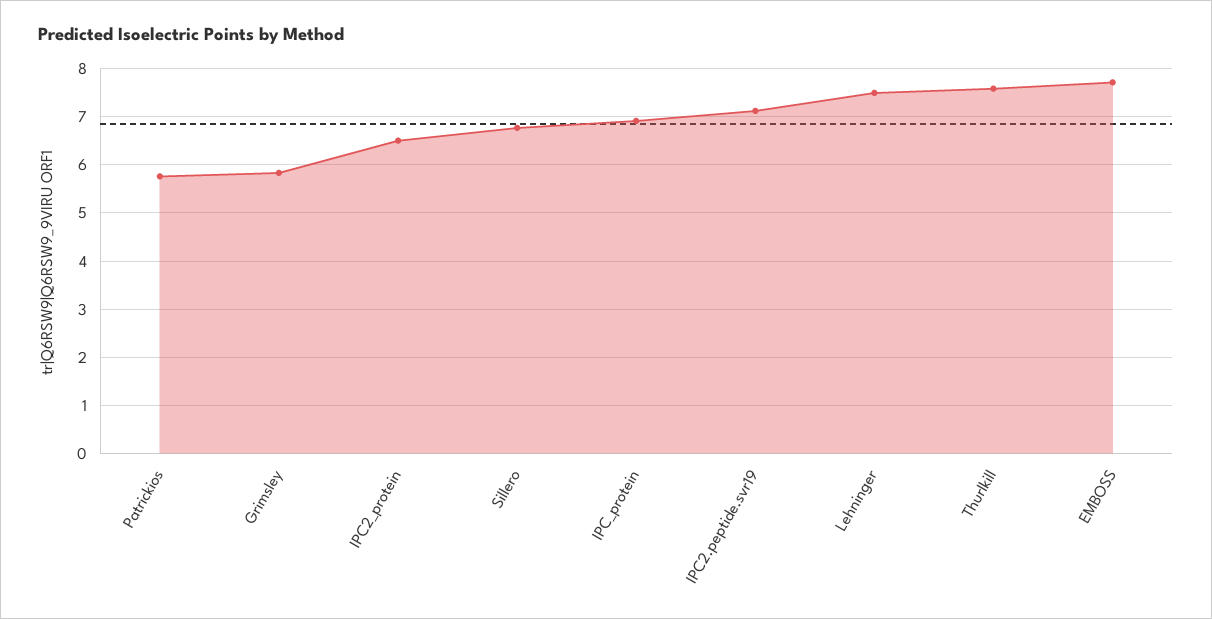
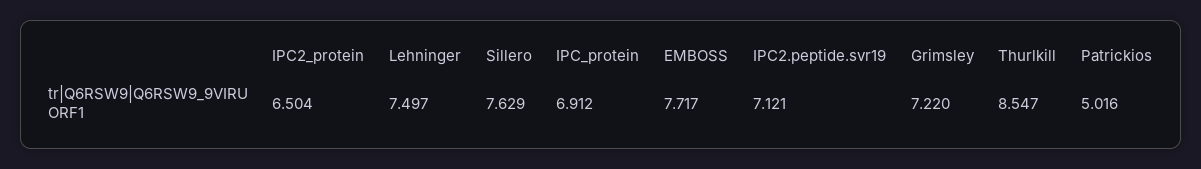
  {
-   "Patrickios": 5.8,
+   "Patrickios": 5.016,
-   "Grimsley": 5.8,
+   "Grimsley": 7.22,
    "IPC2_protein": 6.504,
-   "Sillero": 6.8,
+   "Sillero": 7.629,
    "IPC_protein": 6.912,
    "IPC2.peptide.svr19": 7.121,
    "Lehninger": 7.497,
-   "Thurlkill": 7.6,
+   "Thurlkill": 8.547,
    "EMBOSS": 7.717
  }

